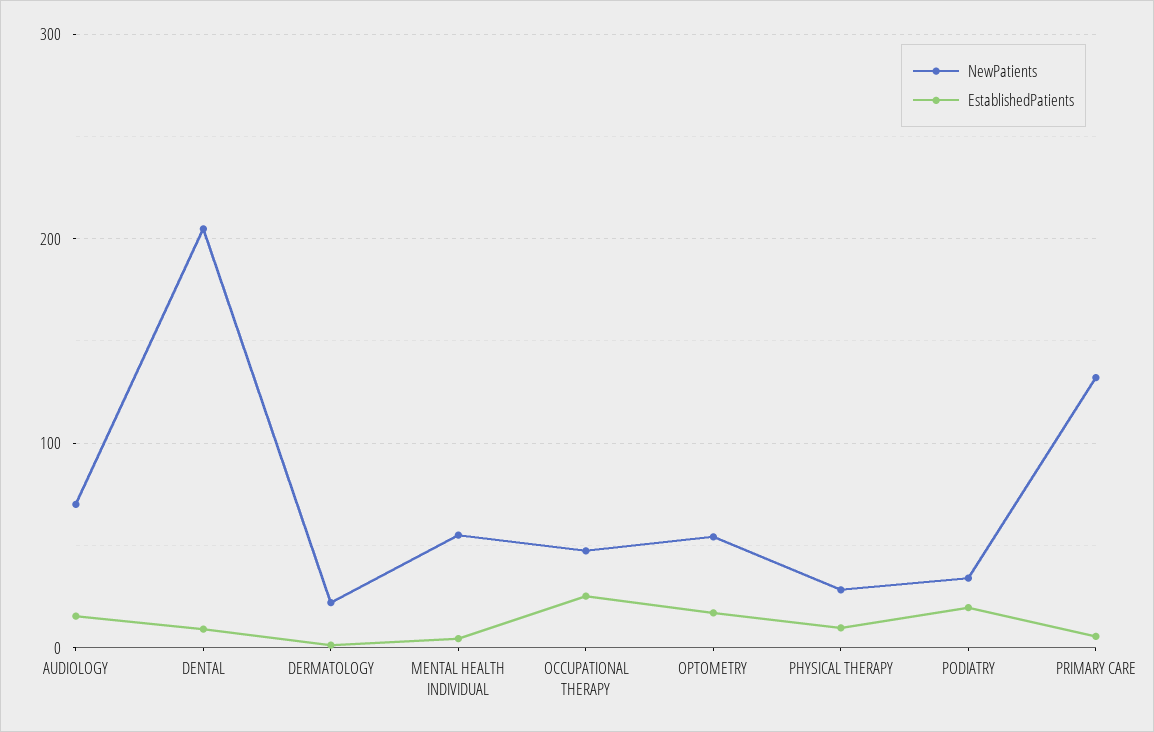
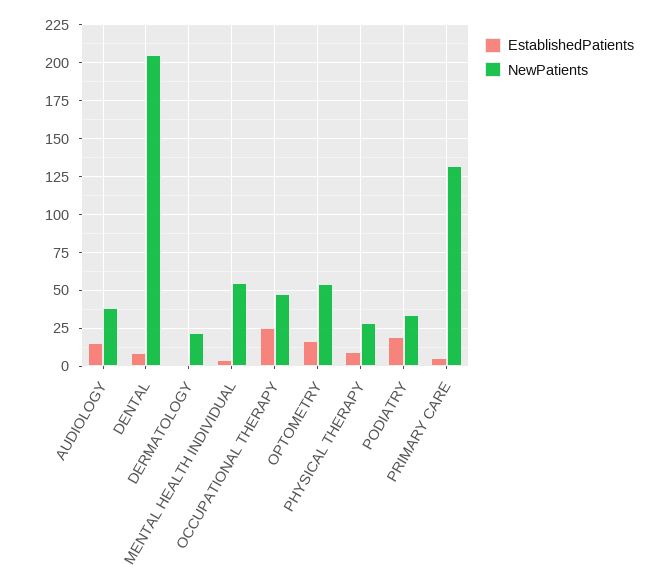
  {
    "NewPatients": {
-     "AUDIOLOGY": 70,
+     "AUDIOLOGY": 40,
      "DENTAL": 205,
      "DERMATOLOGY": 20,
      "MENTAL HEALTH INDIVIDUAL": 55,
      "OCCUPATIONAL THERAPY": 45,
      "OPTOMETRY": 55,
      "PHYSICAL THERAPY": 30,
      "PODIATRY": 35,
      "PRIMARY CARE": 130
    },
    "EstablishedPatients": {
      "AUDIOLOGY": 15,
      "DENTAL": 10,
      "DERMATOLOGY": 0,
      "MENTAL HEALTH INDIVIDUAL": 5,
      "OCCUPATIONAL THERAPY": 25,
      "OPTOMETRY": 15,
      "PHYSICAL THERAPY": 10,
      "PODIATRY": 20,
      "PRIMARY CARE": 5
    }
  }

